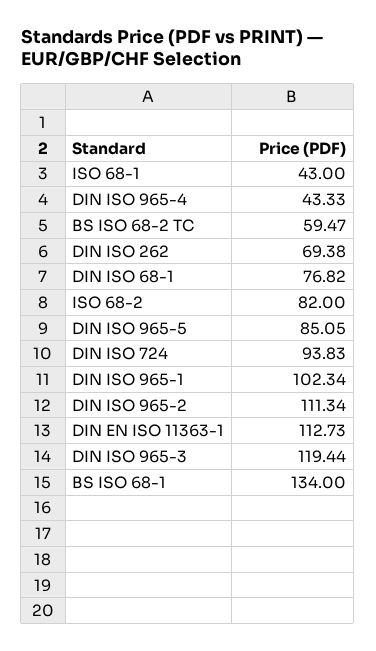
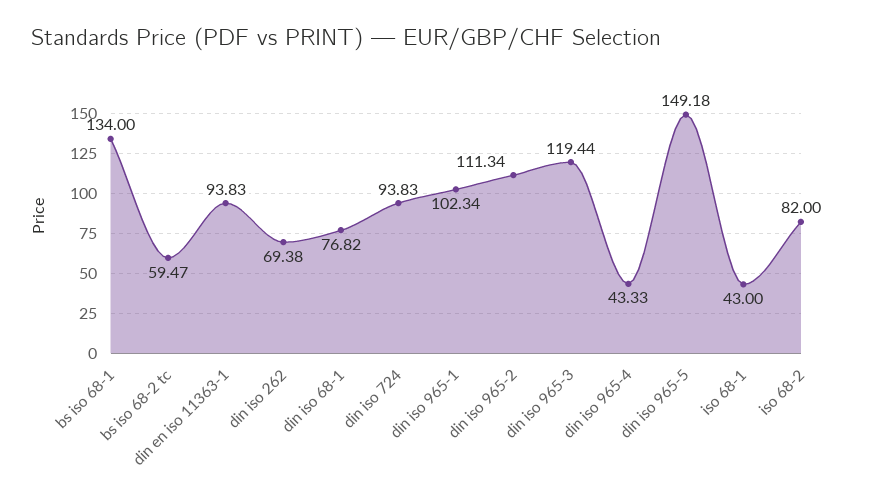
  {
    "ISO 68-1": 43,
    "DIN ISO 965-4": 43.33,
    "BS ISO 68-2 TC": 59.47,
    "DIN ISO 262": 69.38,
    "DIN ISO 68-1": 76.82,
    "ISO 68-2": 82,
-   "DIN ISO 965-5": 85.05,
+   "DIN ISO 965-5": 149.18,
    "DIN ISO 724": 93.83,
    "DIN ISO 965-1": 102.34,
    "DIN ISO 965-2": 111.34,
-   "DIN EN ISO 11363-1": 112.73,
+   "DIN EN ISO 11363-1": 93.83,
    "DIN ISO 965-3": 119.44,
    "BS ISO 68-1": 134
  }

